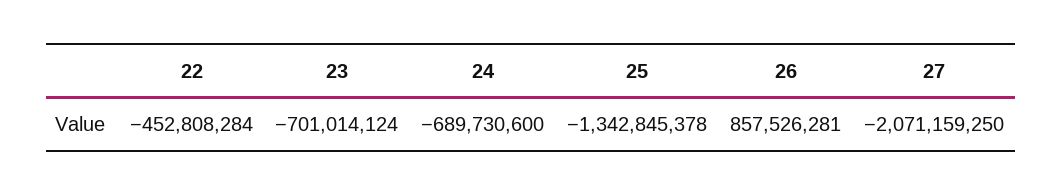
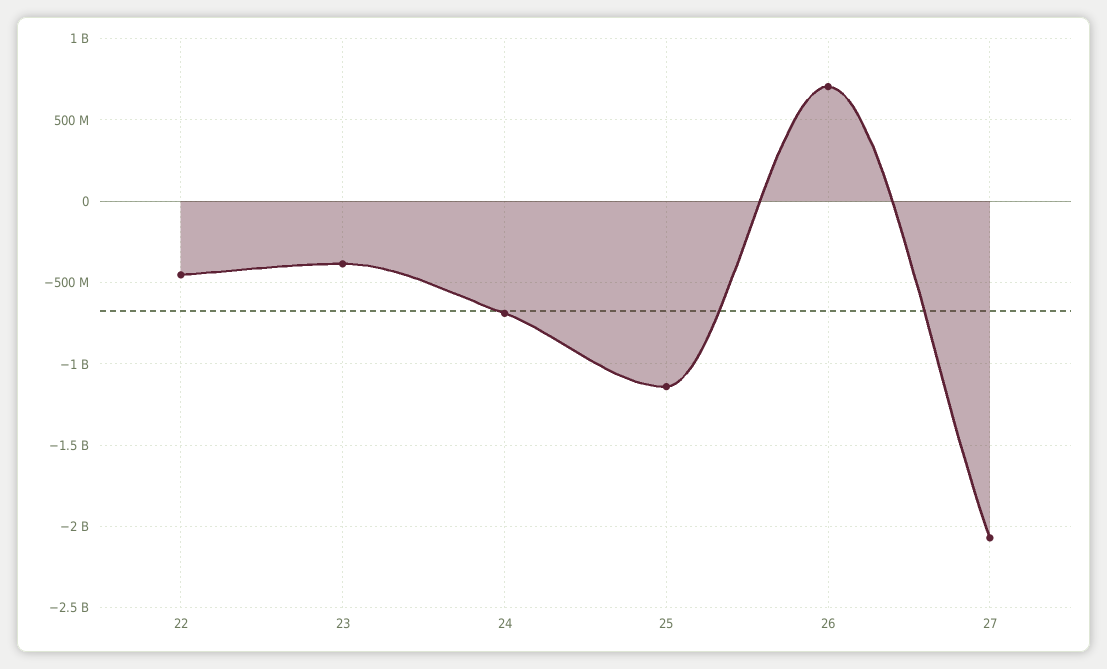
  {
    "22": -452808284,
-   "23": -701014124,
+   "23": -400000000,
    "24": -689730600,
-   "25": -1342845378,
+   "25": -1150000000,
-   "26": 857526281,
+   "26": 700000000,
    "27": -2071159250
  }

